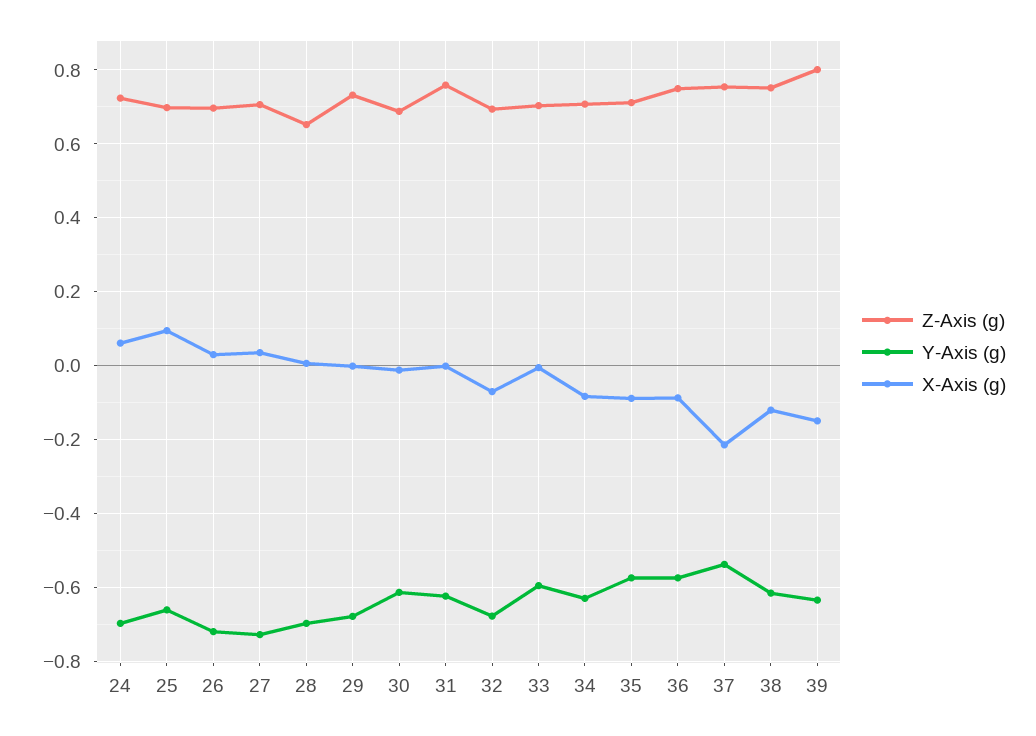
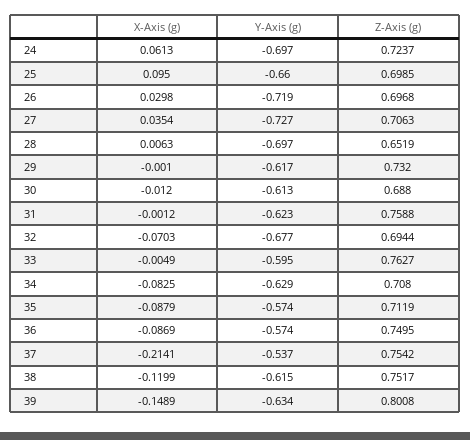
  {
    "Z-Axis (g)": {
      "24": 0.7237,
      "25": 0.6985,
      "26": 0.6968,
      "27": 0.7063,
      "28": 0.6519,
      "29": 0.732,
      "30": 0.688,
      "31": 0.7588,
      "32": 0.6944,
-     "33": 0.7,
+     "33": 0.7627,
      "34": 0.708,
      "35": 0.7119,
      "36": 0.7495,
      "37": 0.7542,
      "38": 0.7517,
      "39": 0.8008
    },
    "Y-Axis (g)": {
      "24": -0.697,
      "25": -0.66,
      "26": -0.719,
      "27": -0.727,
      "28": -0.697,
-     "29": -0.68,
+     "29": -0.617,
      "30": -0.613,
      "31": -0.623,
      "32": -0.677,
      "33": -0.595,
      "34": -0.629,
      "35": -0.574,
      "36": -0.574,
      "37": -0.537,
      "38": -0.615,
      "39": -0.634
    },
    "X-Axis (g)": {
      "24": 0.0613,
      "25": 0.095,
      "26": 0.0298,
      "27": 0.0354,
      "28": 0.0063,
      "29": -0.001,
      "30": -0.012,
      "31": -0.0012,
      "32": -0.0703,
      "33": -0.0049,
      "34": -0.0825,
      "35": -0.0879,
      "36": -0.0869,
      "37": -0.2141,
      "38": -0.1199,
      "39": -0.1489
    }
  }

